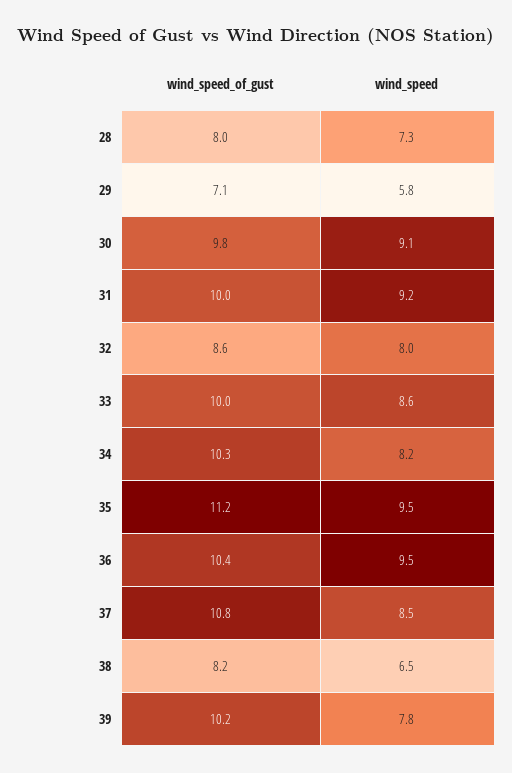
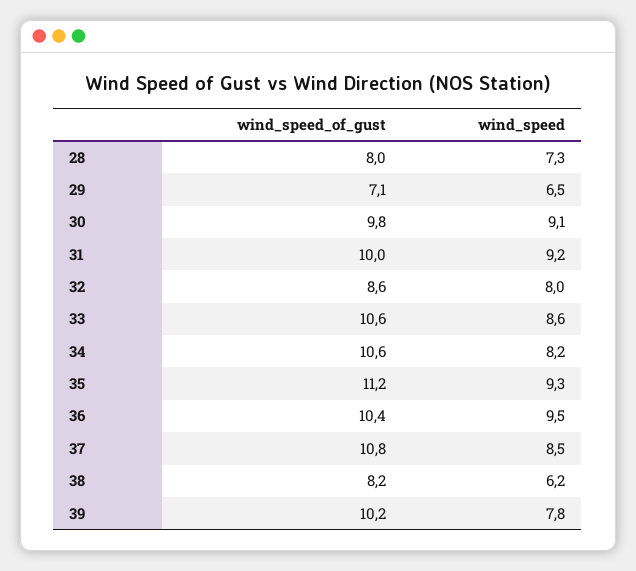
  {
    "wind_speed_of_gust": {
      "28": 8,
      "29": 7.1,
      "30": 9.8,
      "31": 10,
      "32": 8.6,
-     "33": 10,
+     "33": 10.6,
-     "34": 10.3,
+     "34": 10.6,
      "35": 11.2,
      "36": 10.4,
      "37": 10.8,
      "38": 8.2,
      "39": 10.2
    },
    "wind_speed": {
      "28": 7.3,
-     "29": 5.8,
+     "29": 6.5,
      "30": 9.1,
      "31": 9.2,
      "32": 8,
      "33": 8.6,
      "34": 8.2,
-     "35": 9.5,
+     "35": 9.3,
      "36": 9.5,
      "37": 8.5,
-     "38": 6.5,
+     "38": 6.2,
      "39": 7.8
    }
  }

